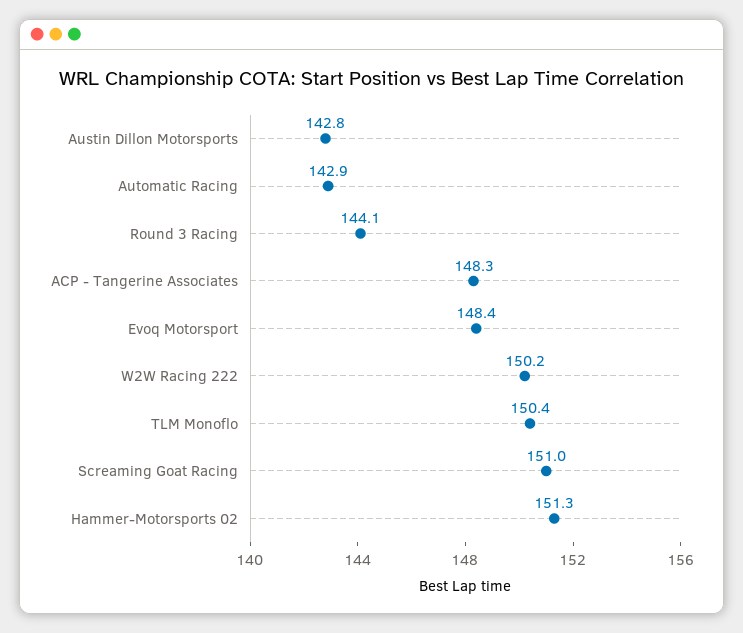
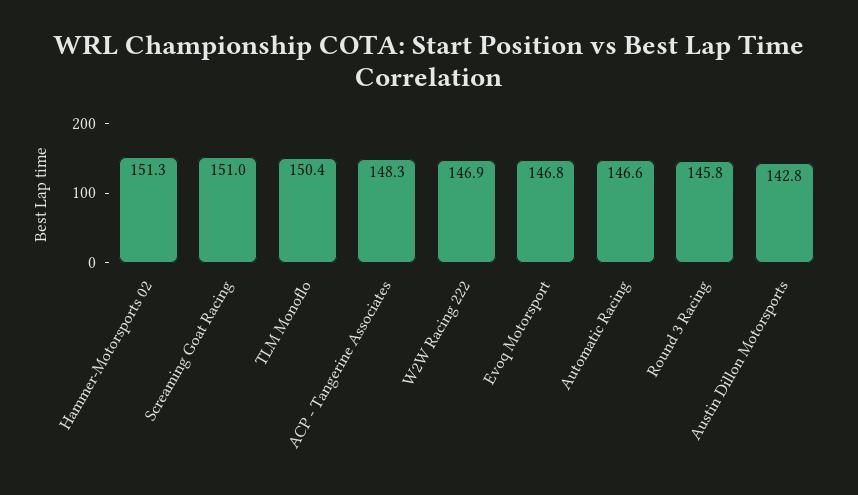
  {
    "Austin Dillon Motorsports": 142.8,
-   "Automatic Racing": 142.9,
+   "Automatic Racing": 146.6,
-   "Round 3 Racing": 144.1,
+   "Round 3 Racing": 145.8,
    "ACP - Tangerine Associates": 148.3,
-   "Evoq Motorsport": 148.4,
+   "Evoq Motorsport": 146.8,
-   "W2W Racing 222": 150.2,
+   "W2W Racing 222": 146.9,
    "TLM Monoflo": 150.4,
    "Screaming Goat Racing": 151,
    "Hammer-Motorsports 02": 151.3
  }

